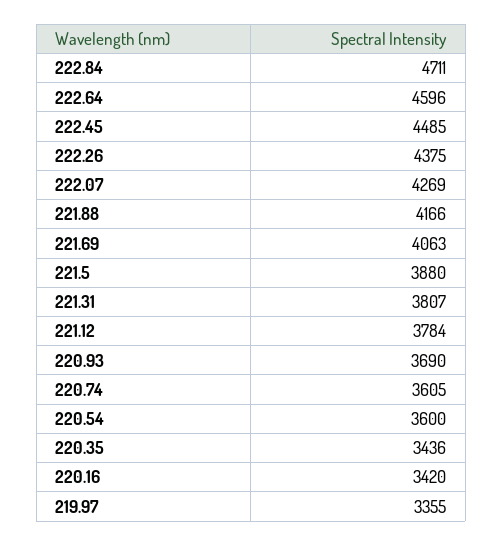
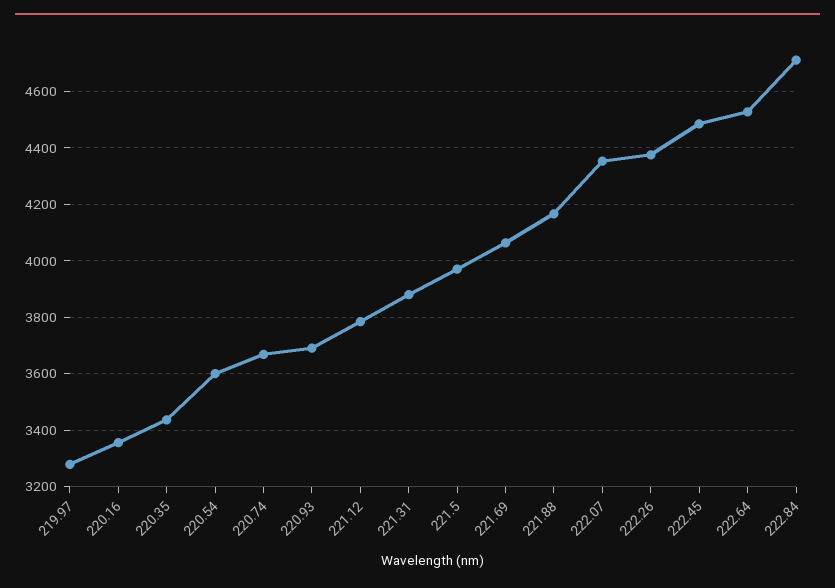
  {
    "222.84": 4711,
-   "222.64": 4596,
+   "222.64": 4525,
    "222.45": 4485,
    "222.26": 4375,
-   "222.07": 4269,
+   "222.07": 4350,
    "221.88": 4166,
    "221.69": 4063,
-   "221.5": 3880,
+   "221.5": 3975,
-   "221.31": 3807,
+   "221.31": 3875,
    "221.12": 3784,
    "220.93": 3690,
-   "220.74": 3605,
+   "220.74": 3675,
    "220.54": 3600,
    "220.35": 3436,
-   "220.16": 3420,
+   "220.16": 3350,
-   "219.97": 3355
+   "219.97": 3275
  }

